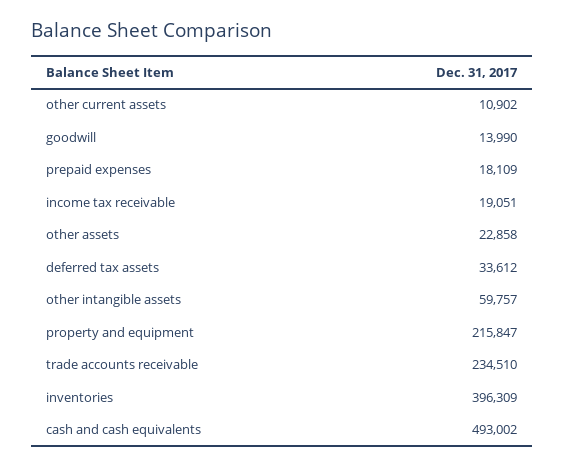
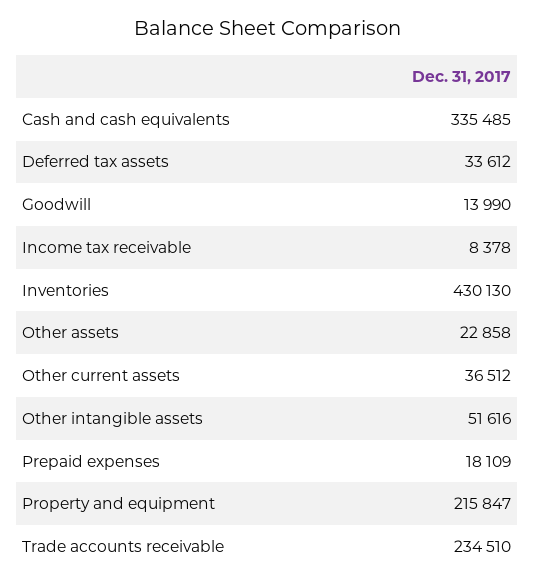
  {
-   "other current assets": 10902,
+   "other current assets": 36512,
    "goodwill": 13990,
    "prepaid expenses": 18109,
-   "income tax receivable": 19051,
+   "income tax receivable": 8378,
    "other assets": 22858,
    "deferred tax assets": 33612,
-   "other intangible assets": 59757,
+   "other intangible assets": 51616,
    "property and equipment": 215847,
    "trade accounts receivable": 234510,
-   "inventories": 396309,
+   "inventories": 430130,
-   "cash and cash equivalents": 493002
+   "cash and cash equivalents": 335485
  }

